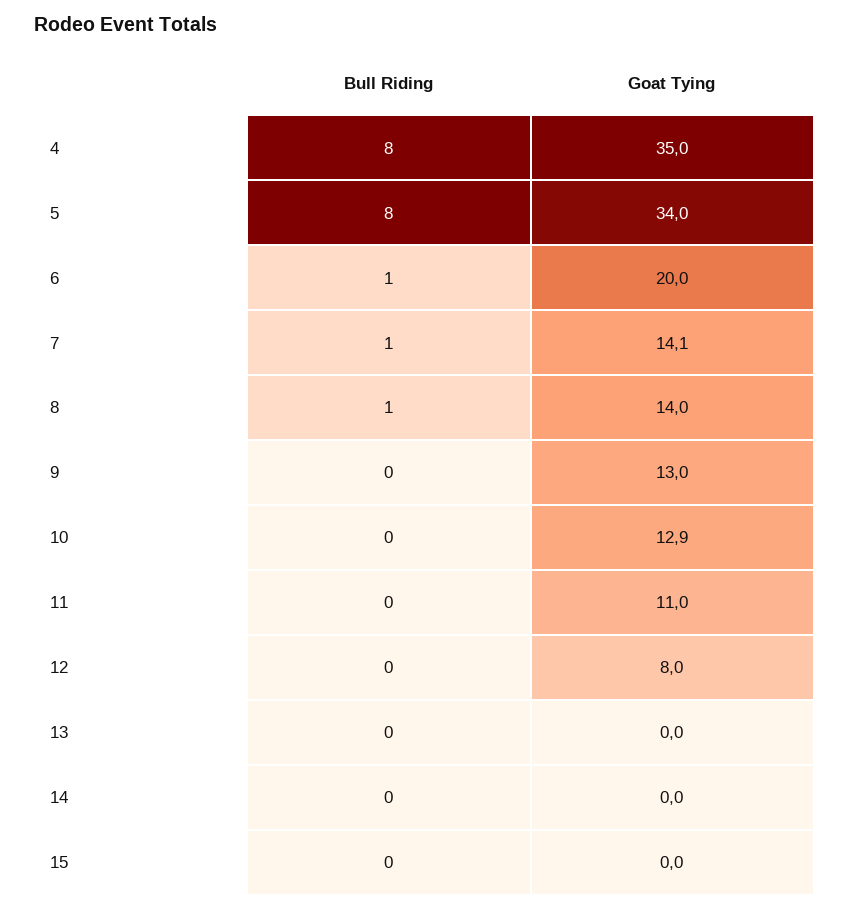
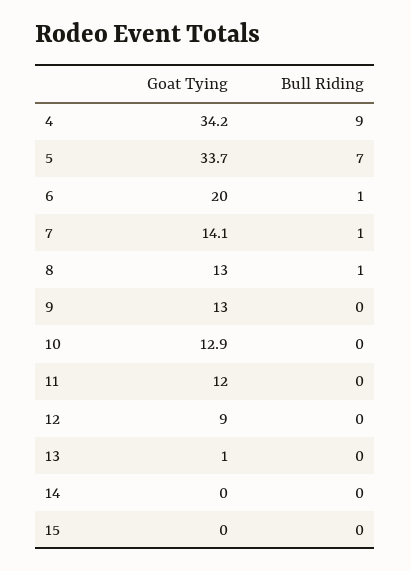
  {
    "Bull Riding": {
-     "4": 8,
+     "4": 9,
-     "5": 8,
+     "5": 7,
      "6": 1,
      "7": 1,
      "8": 1,
      "9": 0,
      "10": 0,
      "11": 0,
      "12": 0,
      "13": 0,
      "14": 0,
      "15": 0
    },
    "Goat Tying": {
-     "4": 35,
+     "4": 34.2,
-     "5": 34,
+     "5": 33.7,
      "6": 20,
      "7": 14.1,
-     "8": 14,
+     "8": 13,
      "9": 13,
      "10": 12.9,
-     "11": 11,
+     "11": 12,
-     "12": 8,
+     "12": 9,
-     "13": 0,
+     "13": 1,
      "14": 0,
      "15": 0
    }
  }

